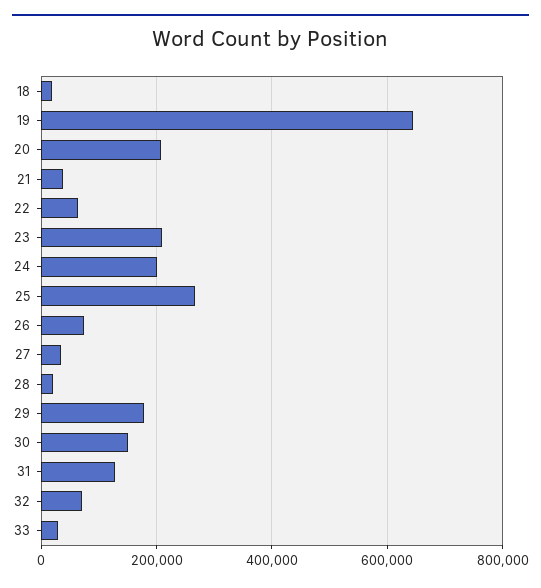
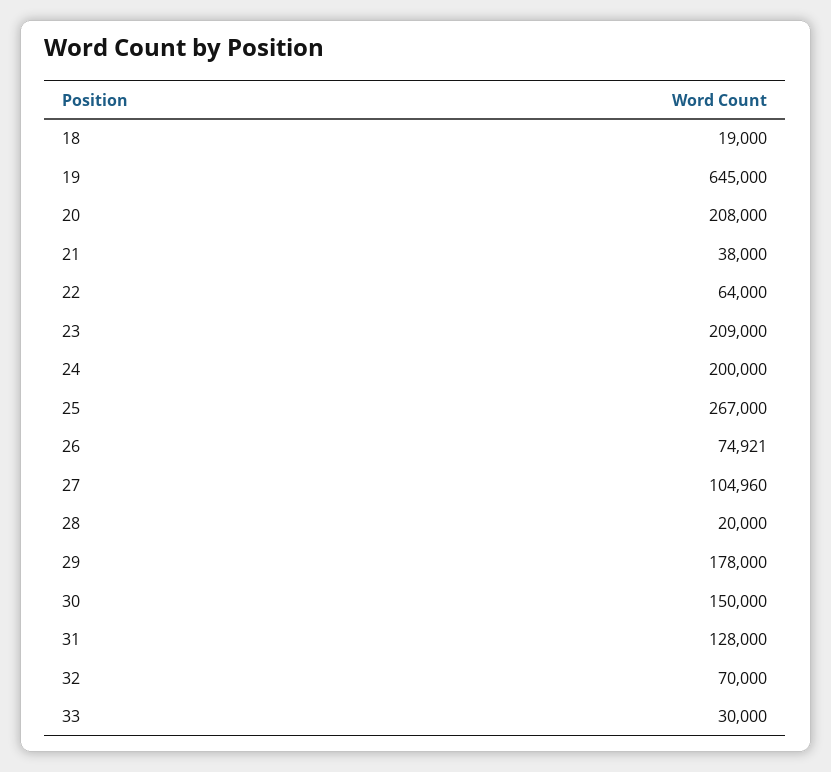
  {
    "18": 19000,
    "19": 645000,
    "20": 208000,
    "21": 38000,
    "22": 64000,
    "23": 209000,
    "24": 200000,
    "25": 267000,
    "26": 74921,
-   "27": 40000,
+   "27": 104960,
    "28": 20000,
    "29": 178000,
    "30": 150000,
    "31": 128000,
    "32": 70000,
    "33": 30000
  }

